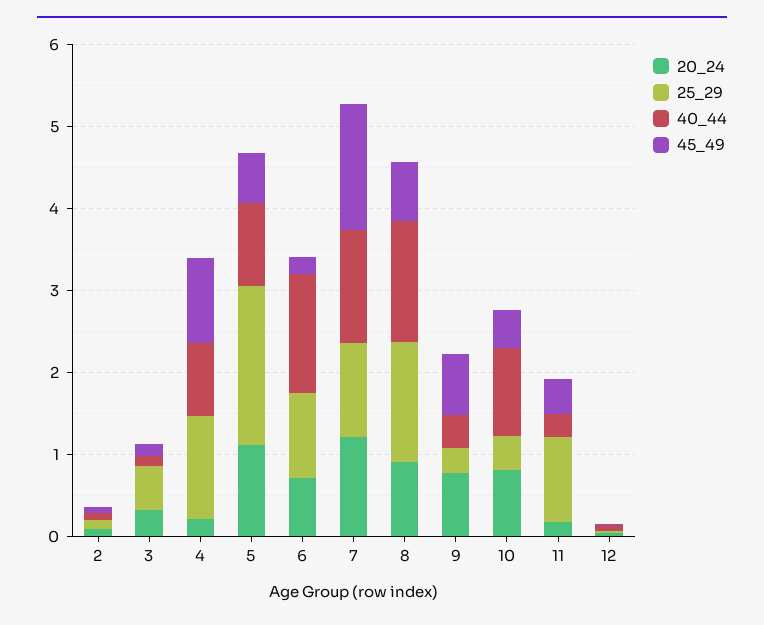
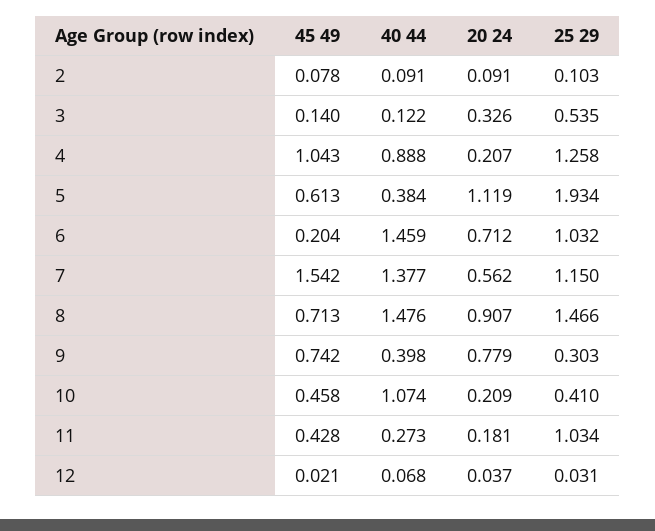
  {
    "20_24": {
      "2": 0.091,
      "3": 0.326,
      "4": 0.207,
      "5": 1.119,
      "6": 0.712,
-     "7": 1.2,
+     "7": 0.562,
      "8": 0.907,
      "9": 0.779,
-     "10": 0.8,
+     "10": 0.209,
      "11": 0.181,
      "12": 0.037
    },
    "25_29": {
      "2": 0.103,
      "3": 0.535,
      "4": 1.258,
      "5": 1.934,
      "6": 1.032,
      "7": 1.15,
      "8": 1.466,
      "9": 0.303,
      "10": 0.41,
      "11": 1.034,
      "12": 0.031
    },
    "40_44": {
      "2": 0.091,
      "3": 0.122,
      "4": 0.888,
-     "5": 1,
+     "5": 0.384,
      "6": 1.459,
      "7": 1.377,
      "8": 1.476,
      "9": 0.398,
      "10": 1.074,
      "11": 0.273,
      "12": 0.068
    },
    "45_49": {
      "2": 0.078,
      "3": 0.14,
      "4": 1.043,
      "5": 0.613,
      "6": 0.204,
      "7": 1.542,
      "8": 0.713,
      "9": 0.742,
      "10": 0.458,
      "11": 0.428,
      "12": 0.021
    }
  }

